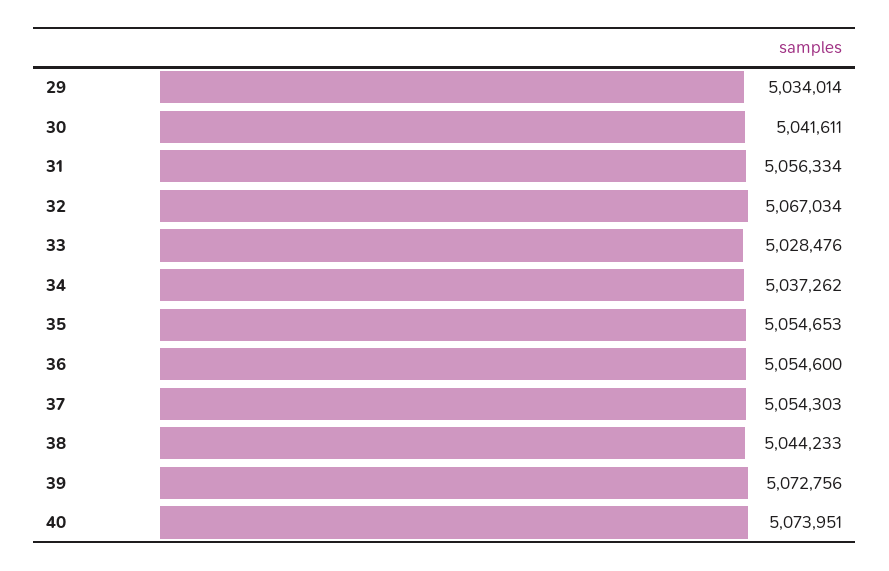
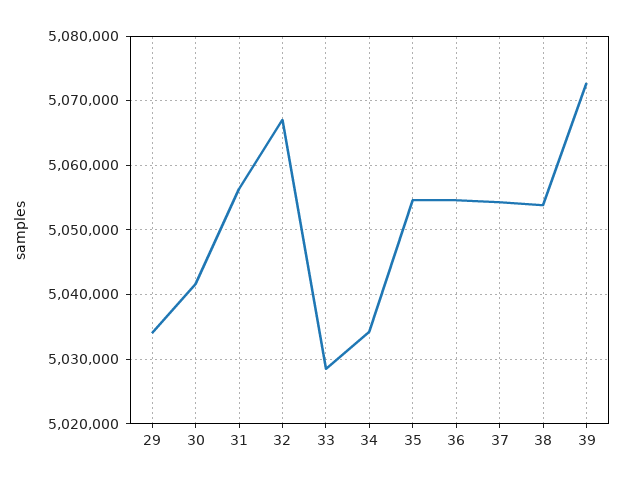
  {
    "29": 5034014,
    "30": 5041611,
    "31": 5056334,
    "32": 5067034,
    "33": 5028476,
-   "34": 5037262,
+   "34": 5034000,
    "35": 5054653,
    "36": 5054600,
    "37": 5054303,
-   "38": 5044233,
+   "38": 5054000,
-   "39": 5072756,
+   "39": 5072756
-   "40": 5073951
  }

